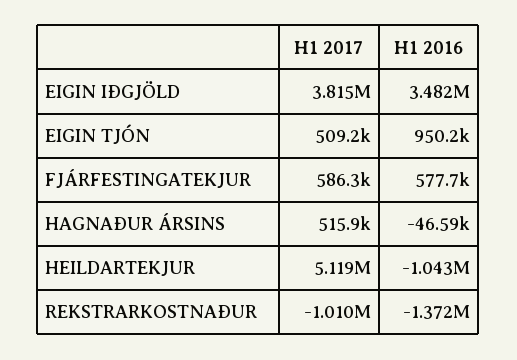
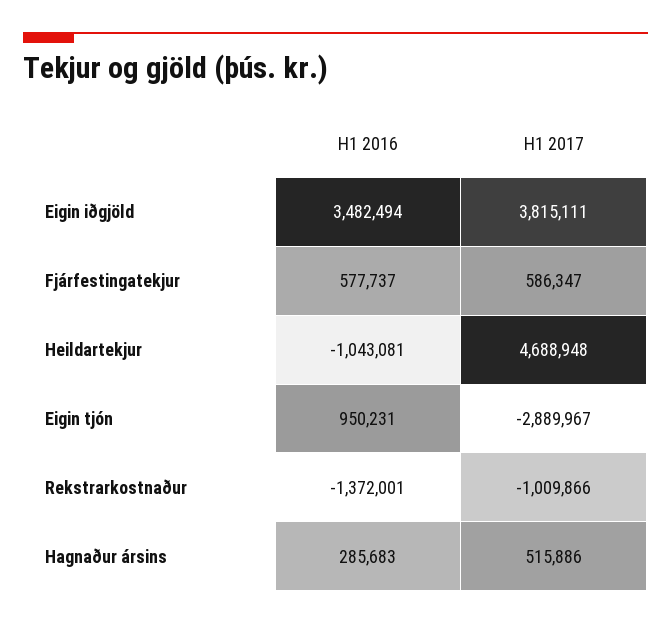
  {
    "H1 2017": {
      "EIGIN IÐGJÖLD": 3815111,
-     "EIGIN TJÓN": 509200,
+     "EIGIN TJÓN": -2889967,
      "FJÁRFESTINGATEKJUR": 586347,
      "HAGNAÐUR ÁRSINS": 515886,
-     "HEILDARTEKJUR": 5119000,
+     "HEILDARTEKJUR": 4688948,
      "REKSTRARKOSTNAÐUR": -1009866
    },
    "H1 2016": {
      "EIGIN IÐGJÖLD": 3482494,
      "EIGIN TJÓN": 950231,
      "FJÁRFESTINGATEKJUR": 577737,
-     "HAGNAÐUR ÁRSINS": -46590,
+     "HAGNAÐUR ÁRSINS": 285683,
      "HEILDARTEKJUR": -1043081,
      "REKSTRARKOSTNAÐUR": -1372001
    }
  }

